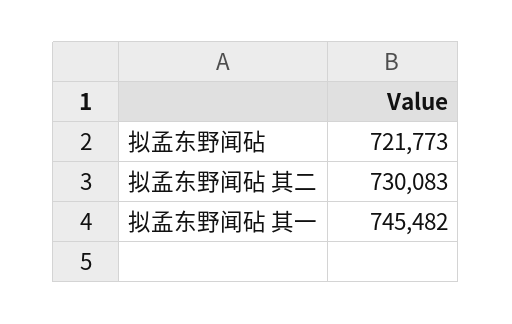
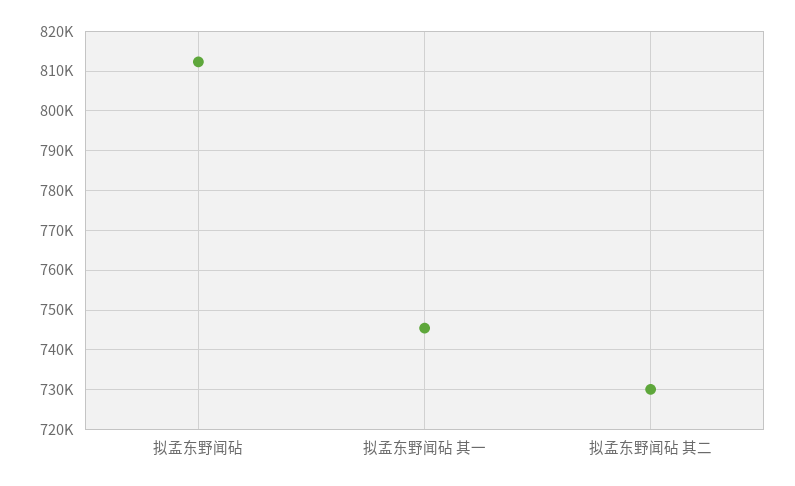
  {
-   "拟孟东野闻砧": 721773,
+   "拟孟东野闻砧": 812000,
    "拟孟东野闻砧 其二": 730083,
    "拟孟东野闻砧 其一": 745482
  }

